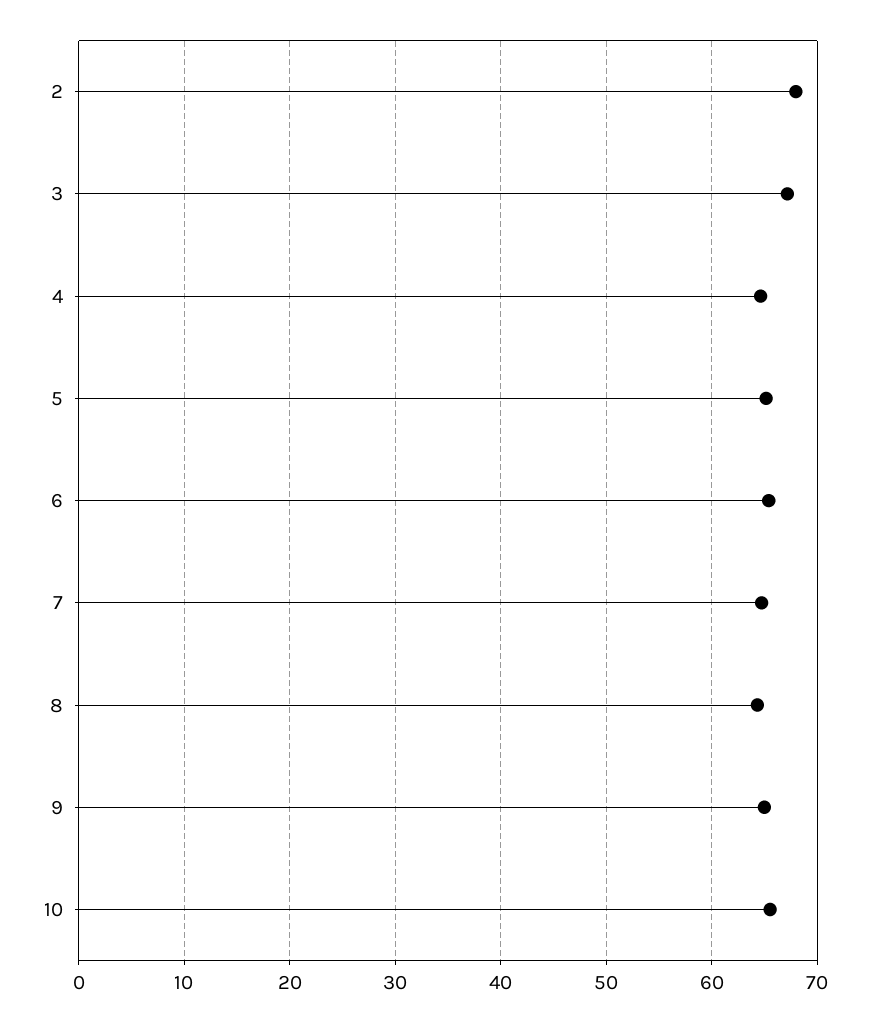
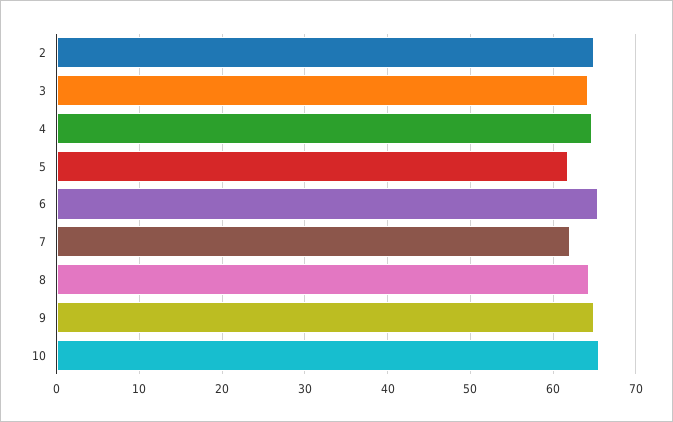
  {
-   "2": 68,
+   "2": 65,
-   "3": 67,
+   "3": 64,
    "4": 65,
-   "5": 65,
+   "5": 62,
    "6": 65,
-   "7": 65,
+   "7": 62,
    "8": 64,
    "9": 65,
    "10": 66
  }

